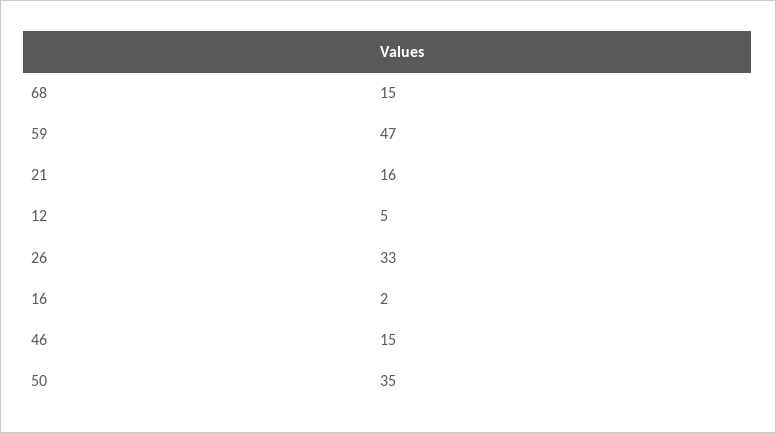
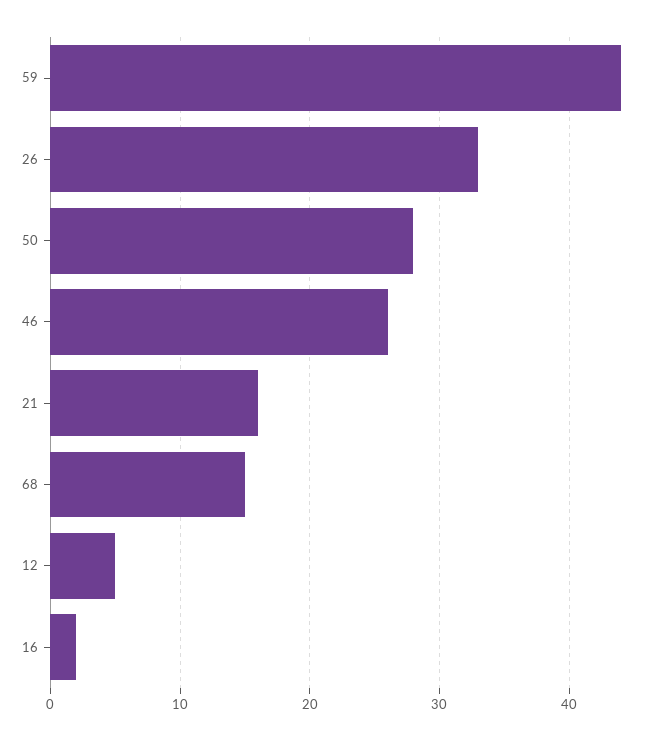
  {
    "68": 15,
-   "59": 47,
+   "59": 44,
    "21": 16,
    "12": 5,
    "26": 33,
    "16": 2,
-   "46": 15,
+   "46": 26,
-   "50": 35
+   "50": 28
  }

